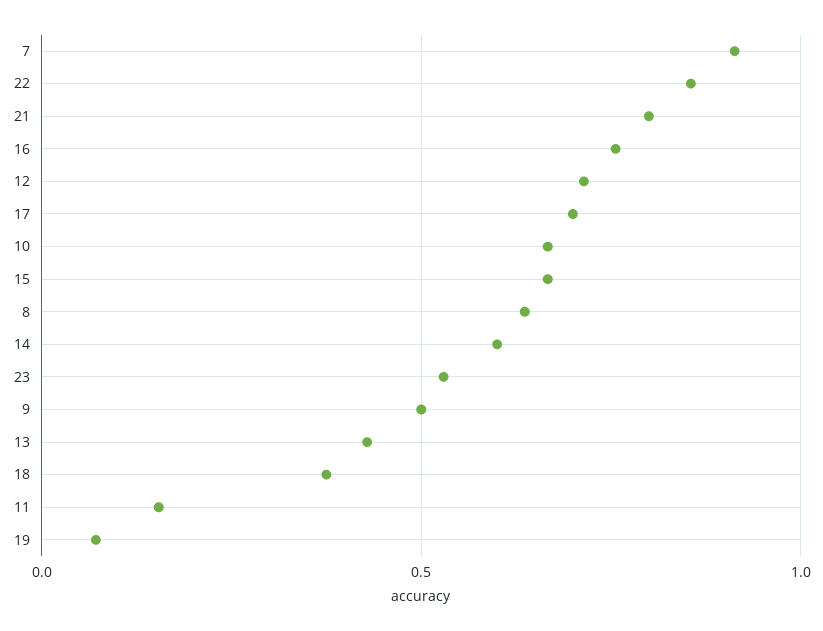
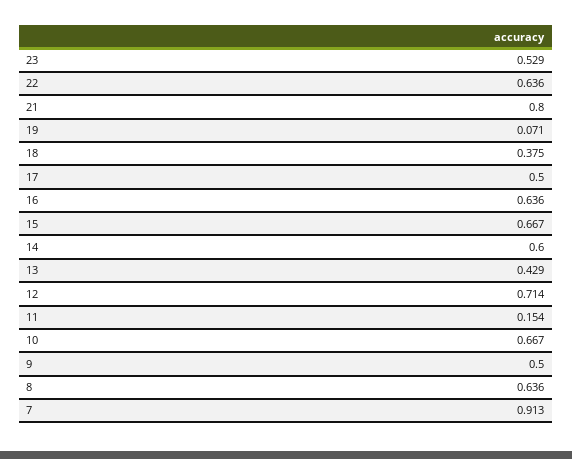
  {
    "7": 0.913,
-   "22": 0.85,
+   "22": 0.636,
    "21": 0.8,
-   "16": 0.75,
+   "16": 0.636,
    "12": 0.714,
-   "17": 0.7,
+   "17": 0.5,
    "10": 0.667,
    "15": 0.667,
    "8": 0.636,
    "14": 0.6,
    "23": 0.529,
    "9": 0.5,
    "13": 0.429,
    "18": 0.375,
    "11": 0.154,
    "19": 0.071
  }

